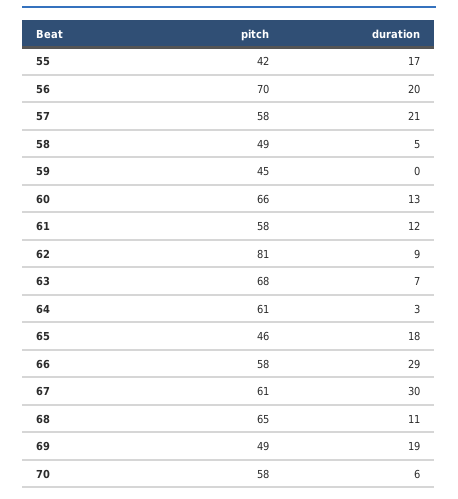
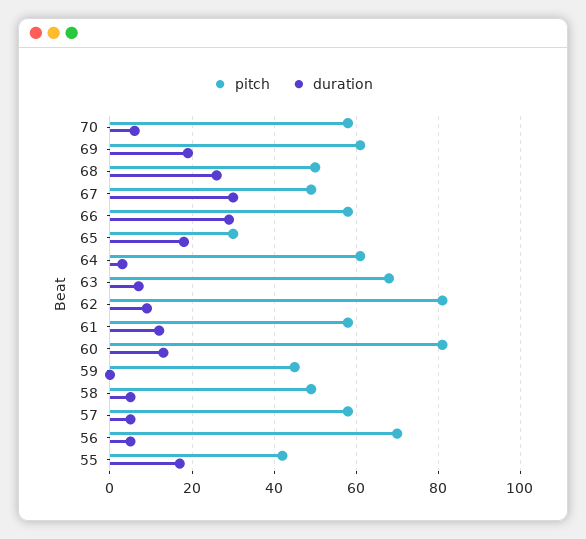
  {
    "pitch": {
      "55": 42,
      "56": 70,
      "57": 58,
      "58": 49,
      "59": 45,
-     "60": 66,
+     "60": 80,
      "61": 58,
      "62": 81,
      "63": 68,
      "64": 61,
-     "65": 46,
+     "65": 30,
      "66": 58,
-     "67": 61,
+     "67": 50,
-     "68": 65,
+     "68": 50,
-     "69": 49,
+     "69": 60,
      "70": 58
    },
    "duration": {
      "55": 17,
-     "56": 20,
+     "56": 5,
-     "57": 21,
+     "57": 5,
      "58": 5,
      "59": 0,
      "60": 13,
      "61": 12,
      "62": 9,
      "63": 7,
      "64": 3,
      "65": 18,
      "66": 29,
      "67": 30,
-     "68": 11,
+     "68": 25,
      "69": 19,
      "70": 6
    }
  }

